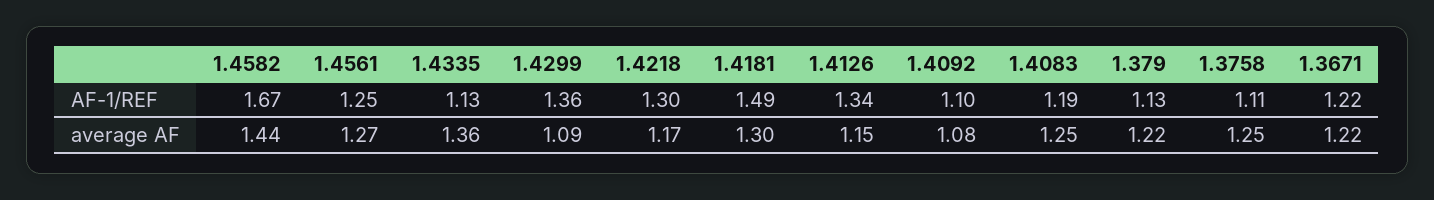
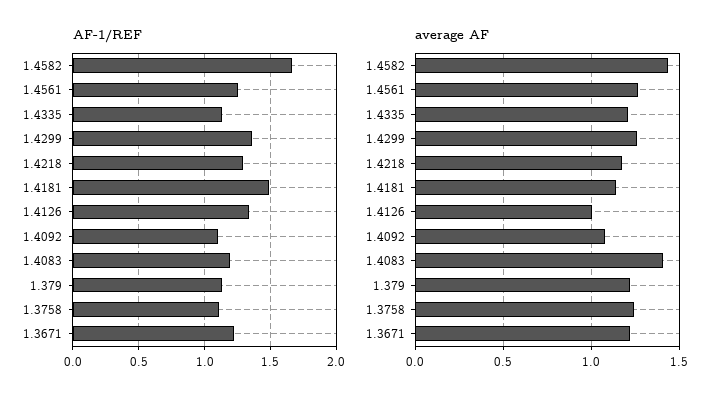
  {
    "AF-1/REF": {
      "1.4582": 1.67,
      "1.4561": 1.25,
      "1.4335": 1.13,
      "1.4299": 1.36,
      "1.4218": 1.3,
      "1.4181": 1.49,
      "1.4126": 1.34,
      "1.4092": 1.1,
      "1.4083": 1.19,
      "1.379": 1.13,
      "1.3758": 1.11,
      "1.3671": 1.22
    },
    "average AF": {
      "1.4582": 1.44,
      "1.4561": 1.27,
-     "1.4335": 1.36,
+     "1.4335": 1.2,
-     "1.4299": 1.09,
+     "1.4299": 1.25,
      "1.4218": 1.17,
-     "1.4181": 1.3,
+     "1.4181": 1.15,
-     "1.4126": 1.15,
+     "1.4126": 1,
      "1.4092": 1.08,
-     "1.4083": 1.25,
+     "1.4083": 1.4,
      "1.379": 1.22,
      "1.3758": 1.25,
      "1.3671": 1.22
    }
  }

